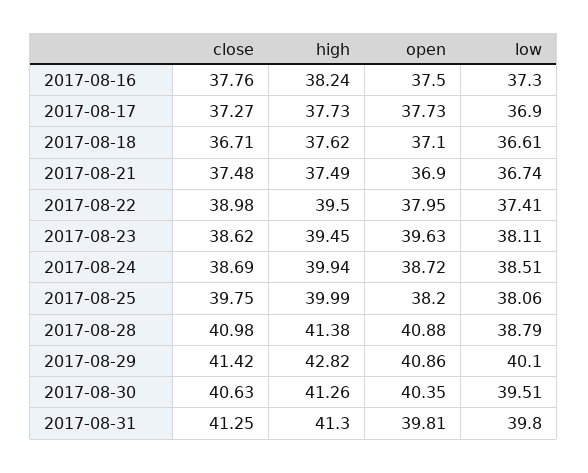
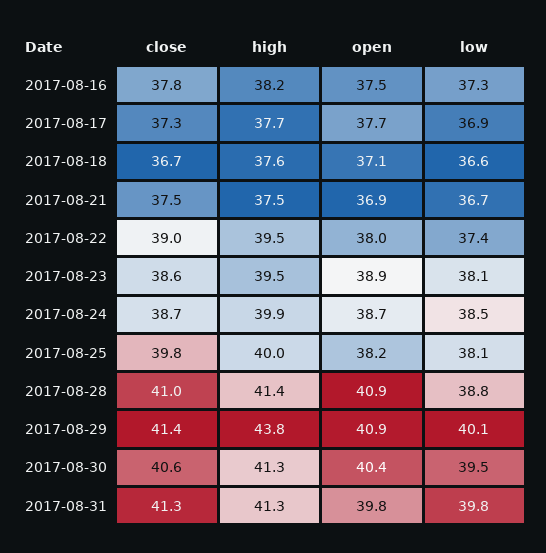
  {
    "close": {
      "2017-08-16": 37.76,
      "2017-08-17": 37.27,
      "2017-08-18": 36.71,
      "2017-08-21": 37.48,
      "2017-08-22": 38.98,
      "2017-08-23": 38.62,
      "2017-08-24": 38.69,
      "2017-08-25": 39.75,
      "2017-08-28": 40.98,
      "2017-08-29": 41.42,
      "2017-08-30": 40.63,
      "2017-08-31": 41.25
    },
    "high": {
      "2017-08-16": 38.24,
      "2017-08-17": 37.73,
      "2017-08-18": 37.62,
      "2017-08-21": 37.49,
      "2017-08-22": 39.5,
      "2017-08-23": 39.45,
      "2017-08-24": 39.94,
      "2017-08-25": 39.99,
      "2017-08-28": 41.38,
-     "2017-08-29": 42.82,
+     "2017-08-29": 43.8,
      "2017-08-30": 41.26,
      "2017-08-31": 41.3
    },
    "open": {
      "2017-08-16": 37.5,
      "2017-08-17": 37.73,
      "2017-08-18": 37.1,
      "2017-08-21": 36.9,
      "2017-08-22": 37.95,
-     "2017-08-23": 39.63,
+     "2017-08-23": 38.9,
      "2017-08-24": 38.72,
      "2017-08-25": 38.2,
      "2017-08-28": 40.88,
      "2017-08-29": 40.86,
      "2017-08-30": 40.35,
      "2017-08-31": 39.81
    },
    "low": {
      "2017-08-16": 37.3,
      "2017-08-17": 36.9,
      "2017-08-18": 36.61,
      "2017-08-21": 36.74,
      "2017-08-22": 37.41,
      "2017-08-23": 38.11,
      "2017-08-24": 38.51,
      "2017-08-25": 38.06,
      "2017-08-28": 38.79,
      "2017-08-29": 40.1,
      "2017-08-30": 39.51,
      "2017-08-31": 39.8
    }
  }

